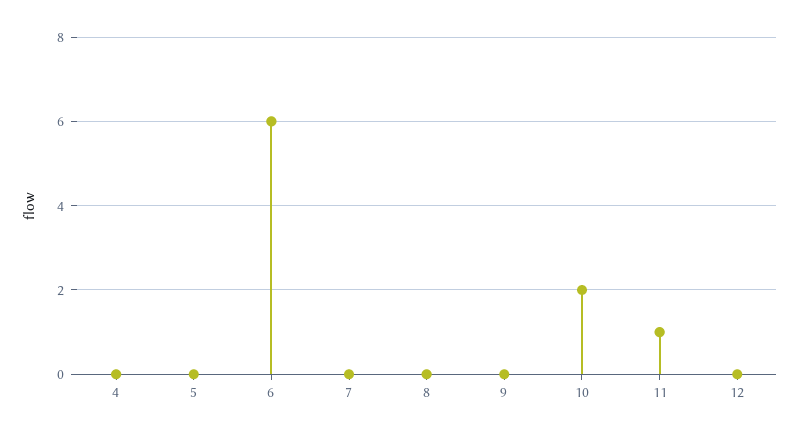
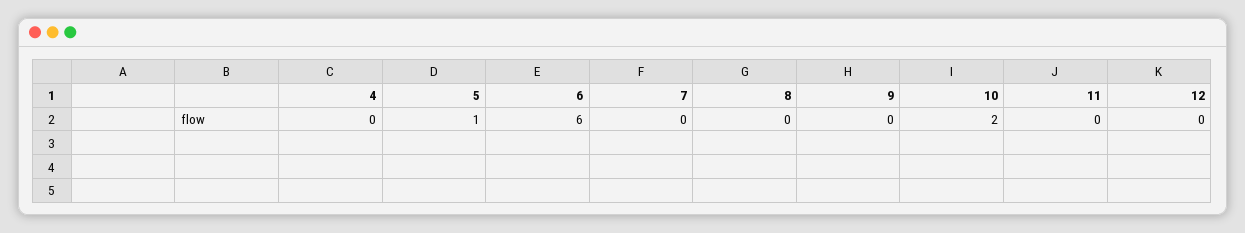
  {
    "4": 0,
-   "5": 0,
+   "5": 1,
    "6": 6,
    "7": 0,
    "8": 0,
    "9": 0,
    "10": 2,
-   "11": 1,
+   "11": 0,
    "12": 0
  }

